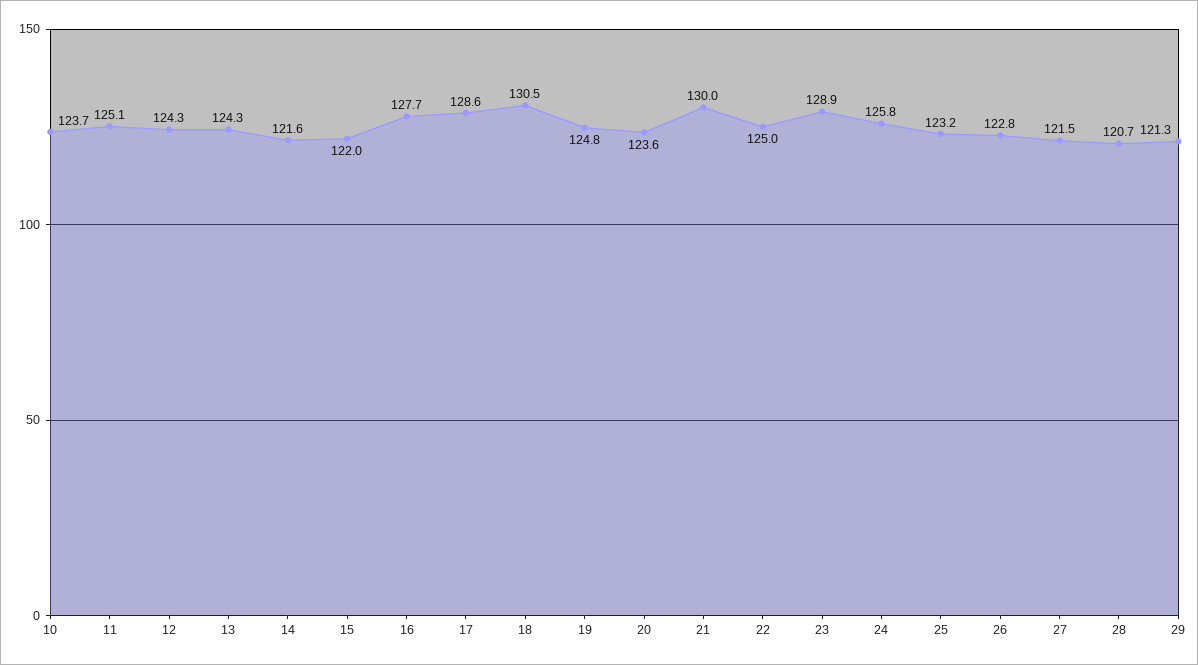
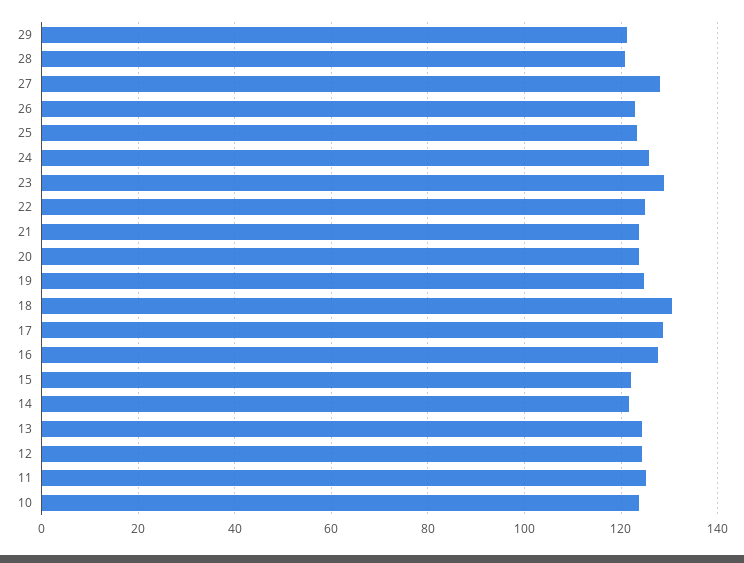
  {
    "10": 123.7,
    "11": 125.1,
    "12": 124.3,
    "13": 124.3,
    "14": 121.6,
    "15": 122,
    "16": 127.7,
    "17": 128.6,
    "18": 130.5,
    "19": 124.8,
    "20": 123.6,
-   "21": 130,
+   "21": 124,
    "22": 125,
    "23": 128.9,
    "24": 125.8,
    "25": 123.2,
    "26": 122.8,
-   "27": 121.5,
+   "27": 128,
    "28": 120.7,
    "29": 121.3
  }

